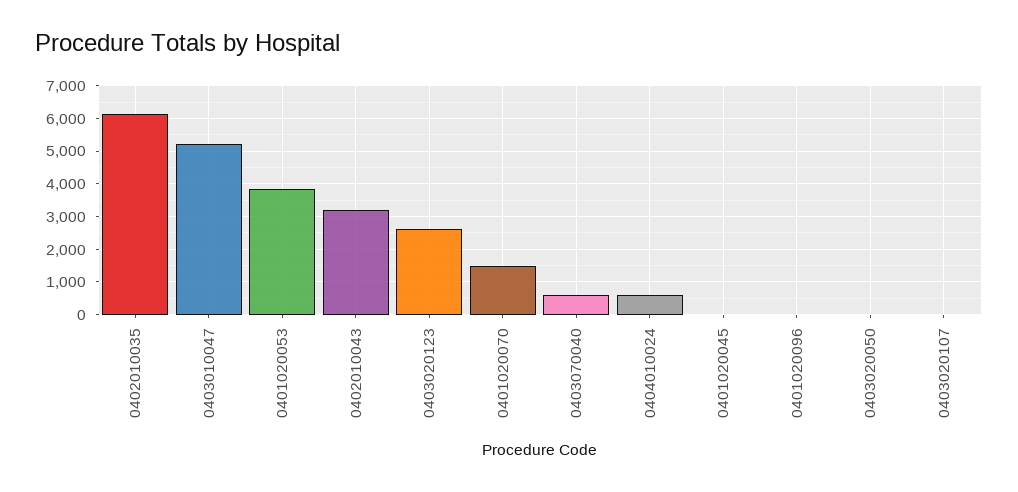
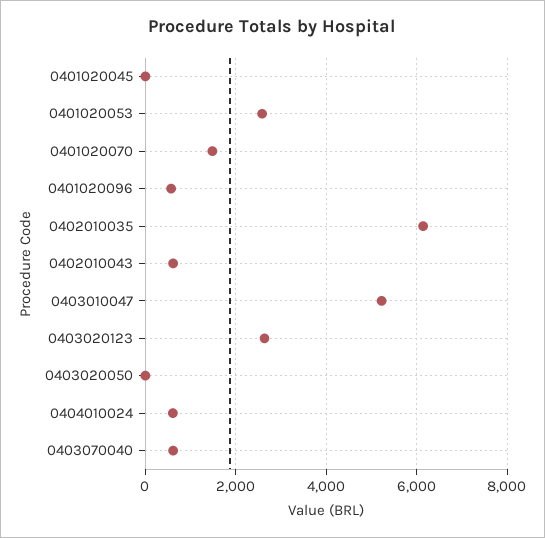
  {
    "0402010035": 6200,
    "0403010047": 5200,
-   "0401020053": 3800,
+   "0401020053": 2600,
-   "0402010043": 3200,
+   "0402010043": 600,
    "0403020123": 2600,
    "0401020070": 1400,
    "0403070040": 600,
    "0404010024": 600,
    "0401020045": 0,
-   "0401020096": 0,
+   "0401020096": 600,
-   "0403020050": 0,
+   "0403020050": 0
-   "0403020107": 0
  }

